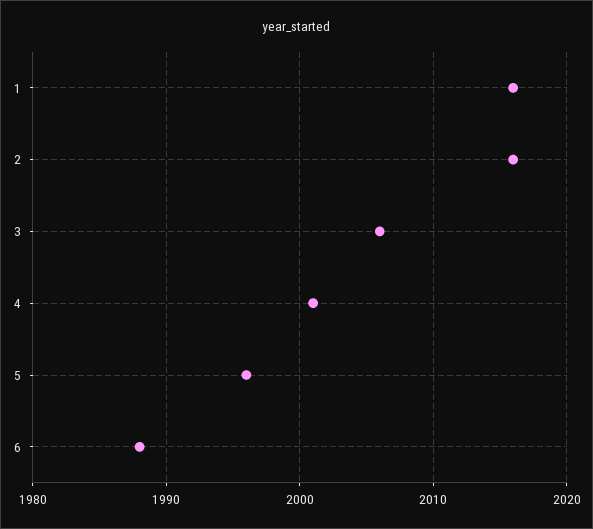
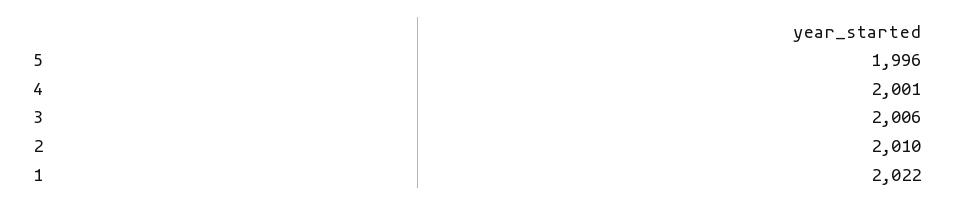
  {
-   "1": 2016,
+   "1": 2022,
-   "2": 2016,
+   "2": 2010,
    "3": 2006,
    "4": 2001,
-   "5": 1996,
+   "5": 1996
-   "6": 1988
  }

